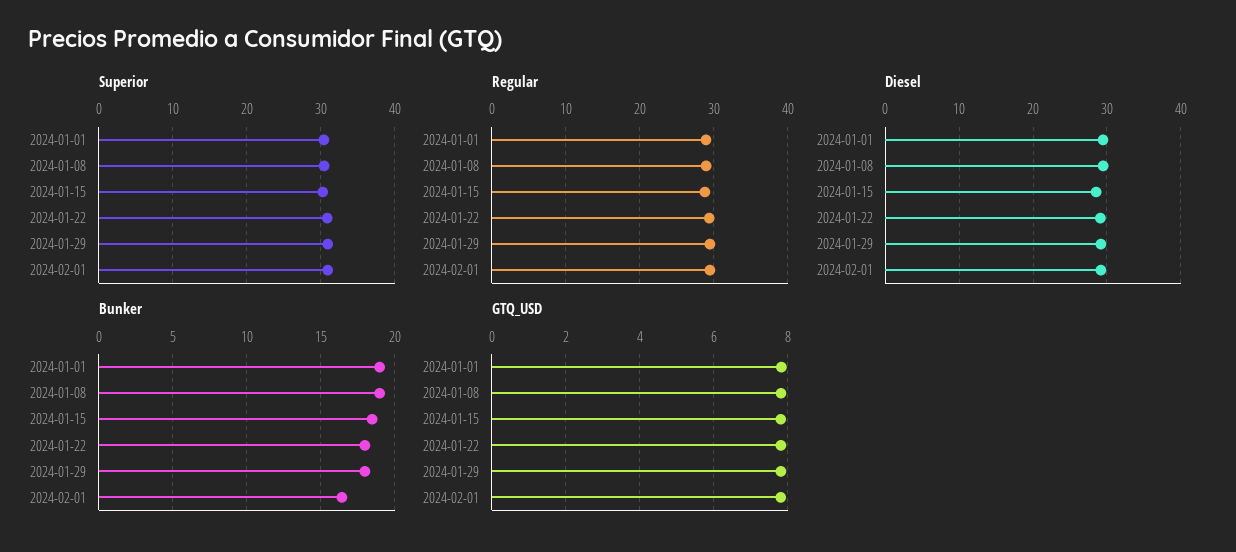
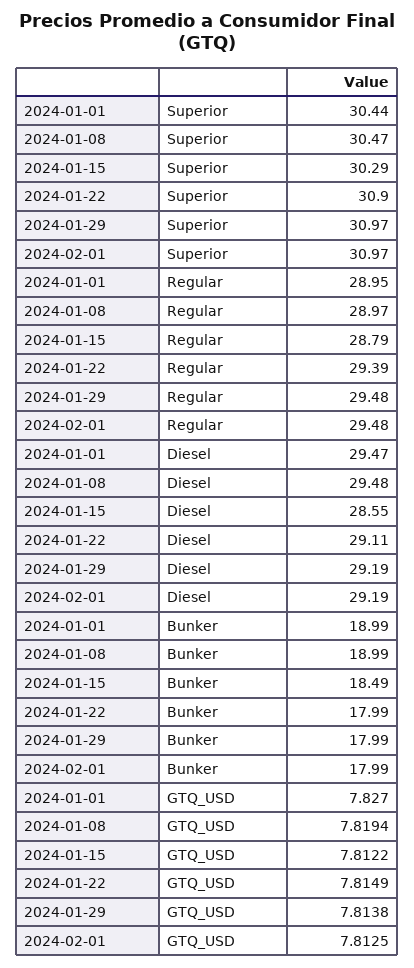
  {
    "Superior": {
      "2024-01-01": 30.44,
      "2024-01-08": 30.47,
      "2024-01-15": 30.29,
      "2024-01-22": 30.9,
      "2024-01-29": 30.97,
      "2024-02-01": 30.97
    },
    "Regular": {
      "2024-01-01": 28.95,
      "2024-01-08": 28.97,
      "2024-01-15": 28.79,
      "2024-01-22": 29.39,
      "2024-01-29": 29.48,
      "2024-02-01": 29.48
    },
    "Diesel": {
      "2024-01-01": 29.47,
      "2024-01-08": 29.48,
      "2024-01-15": 28.55,
      "2024-01-22": 29.11,
      "2024-01-29": 29.19,
      "2024-02-01": 29.19
    },
    "Bunker": {
      "2024-01-01": 18.99,
      "2024-01-08": 18.99,
      "2024-01-15": 18.49,
      "2024-01-22": 17.99,
      "2024-01-29": 17.99,
-     "2024-02-01": 16.5
+     "2024-02-01": 17.99
    },
    "GTQ_USD": {
      "2024-01-01": 7.827,
      "2024-01-08": 7.8194,
      "2024-01-15": 7.8122,
      "2024-01-22": 7.8149,
      "2024-01-29": 7.8138,
      "2024-02-01": 7.8125
    }
  }

